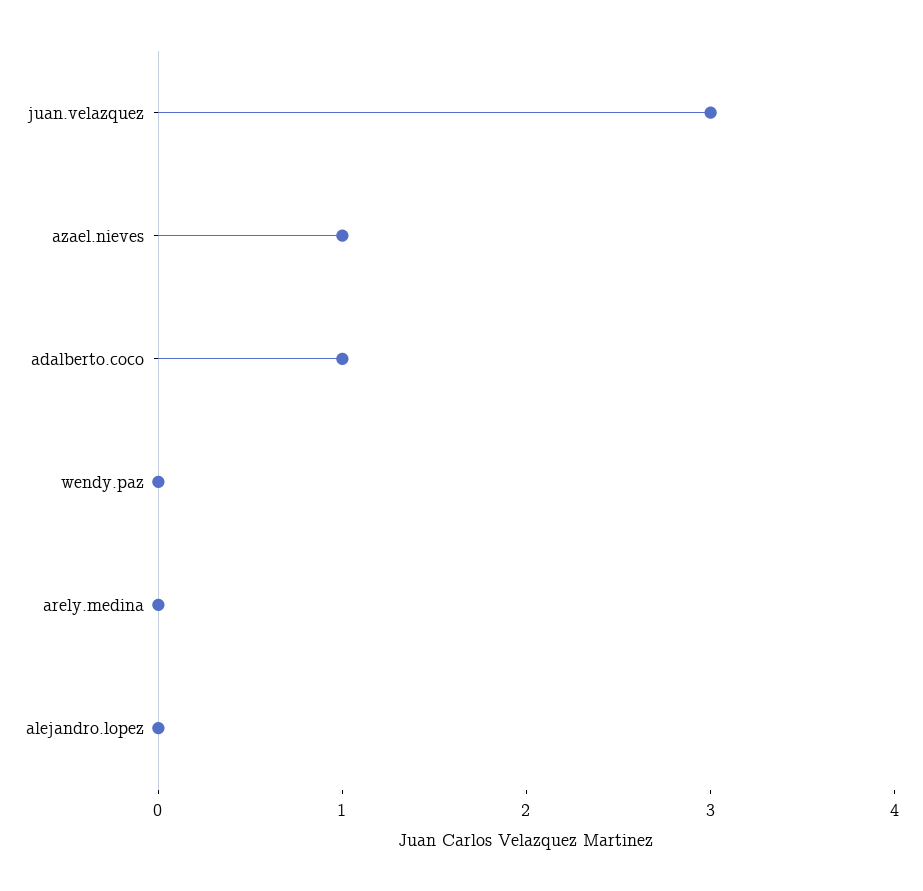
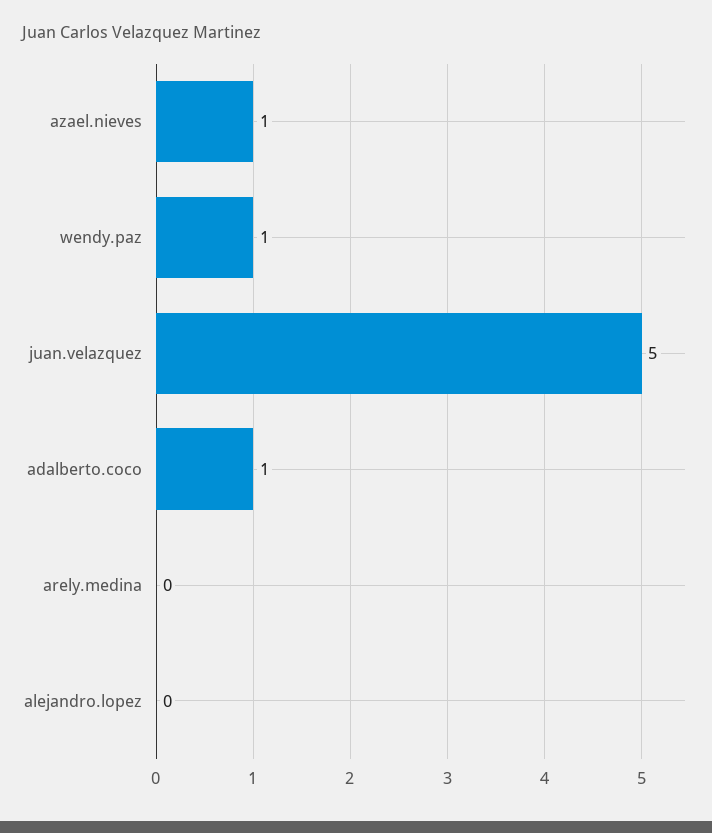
  {
-   "juan.velazquez": 3,
+   "juan.velazquez": 5,
    "azael.nieves": 1,
    "adalberto.coco": 1,
-   "wendy.paz": 0,
+   "wendy.paz": 1,
    "arely.medina": 0,
    "alejandro.lopez": 0
  }

